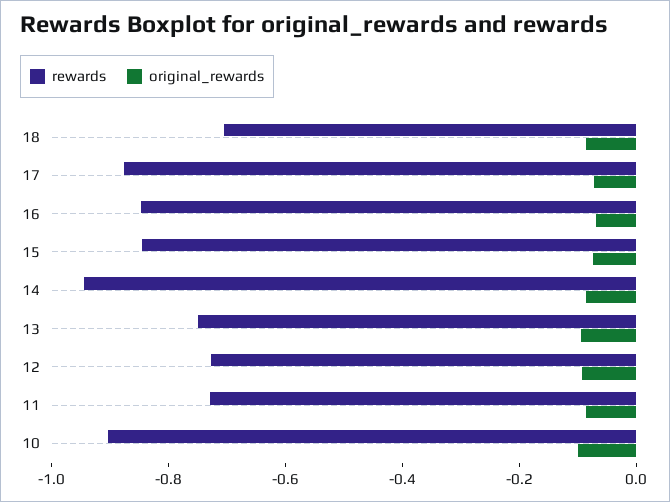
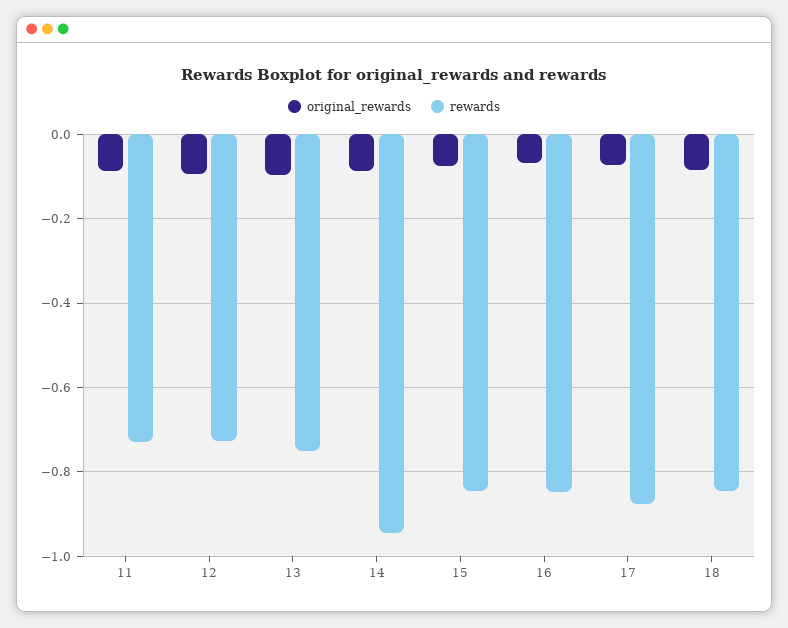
  {
    "rewards": {
-     "18": -0.7,
+     "18": -0.84,
      "17": -0.88,
      "16": -0.84,
      "15": -0.84,
      "14": -0.94,
      "13": -0.76,
      "12": -0.72,
-     "11": -0.72,
+     "11": -0.72
-     "10": -0.9
    },
    "original_rewards": {
      "18": -0.08,
      "17": -0.08,
      "16": -0.06,
      "15": -0.08,
      "14": -0.08,
      "13": -0.1,
      "12": -0.1,
-     "11": -0.08,
+     "11": -0.08
-     "10": -0.1
    }
  }

